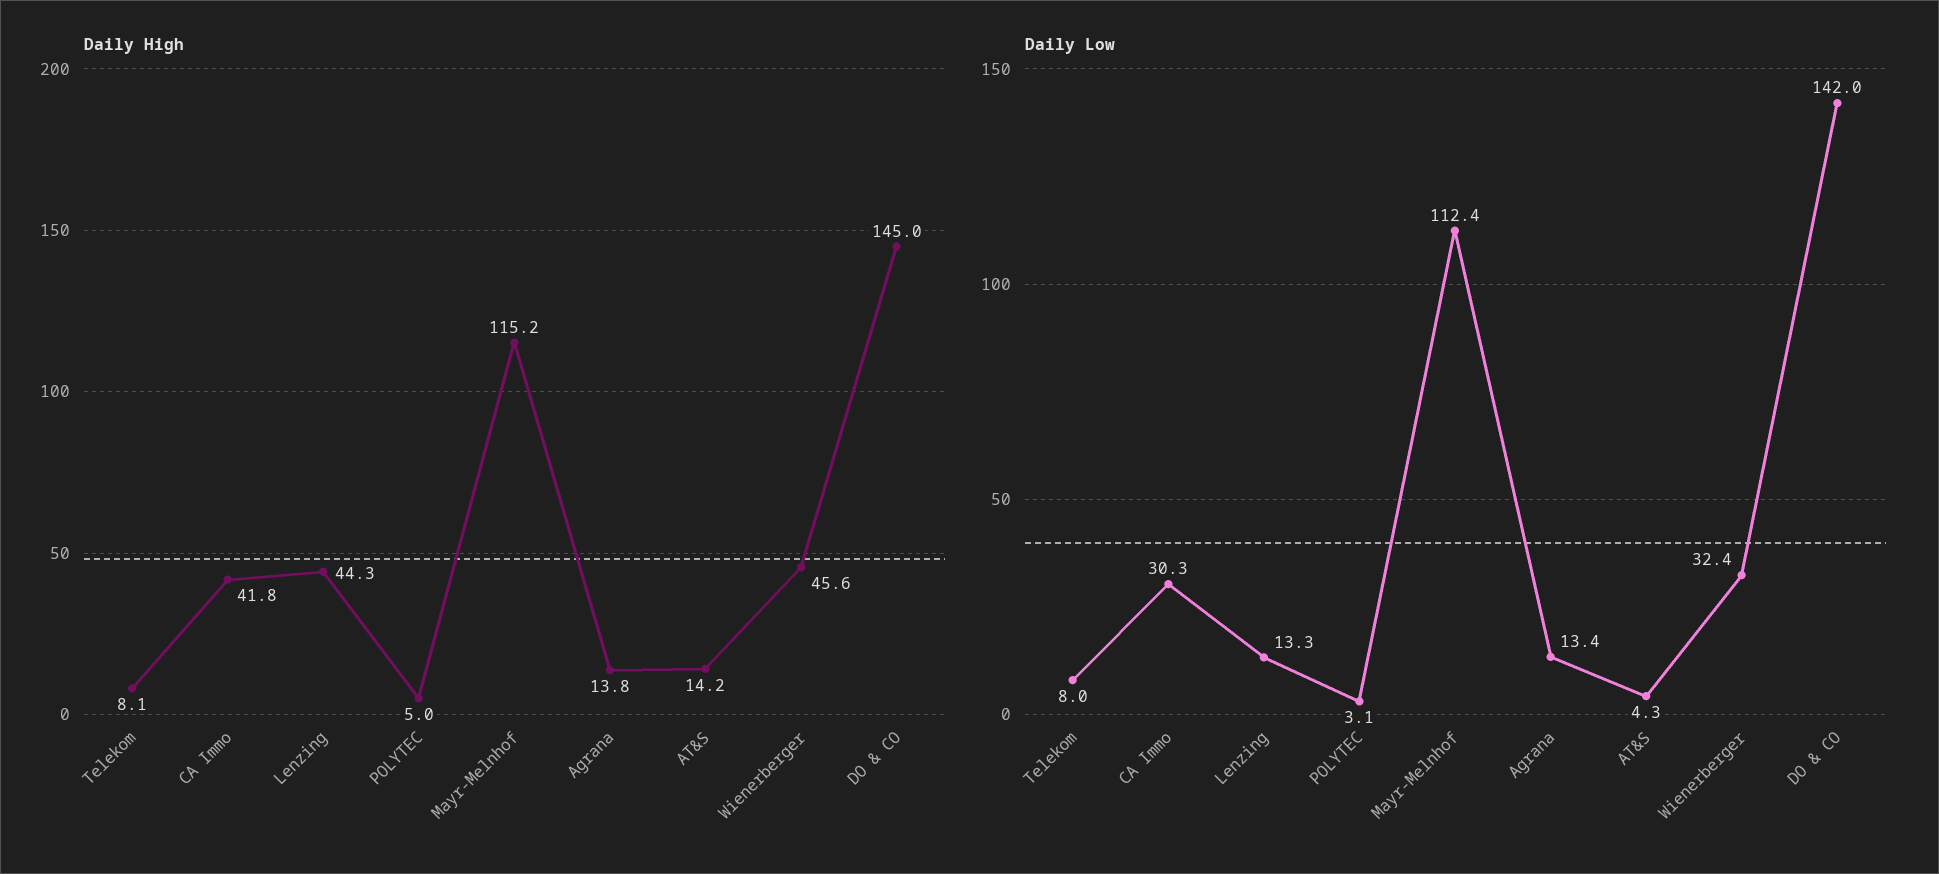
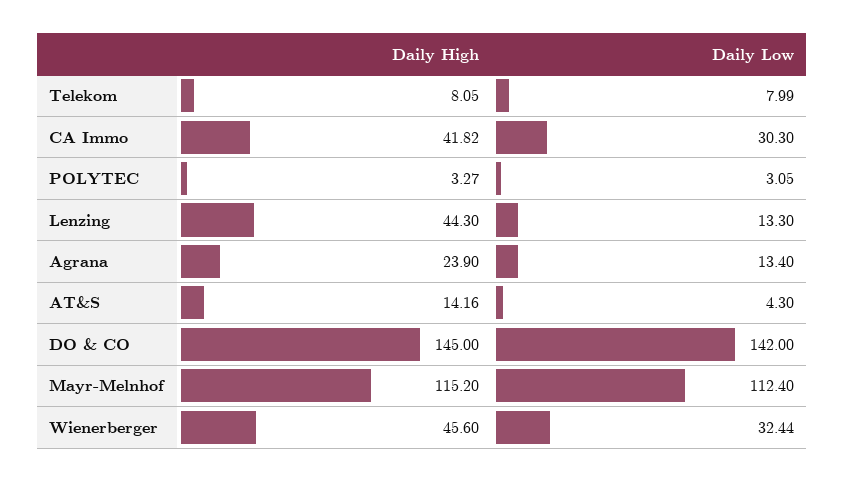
  {
    "Daily High": {
      "Telekom": 8.05,
      "CA Immo": 41.82,
      "Lenzing": 44.3,
-     "POLYTEC": 5,
+     "POLYTEC": 3.27,
      "Mayr-Melnhof": 115.2,
-     "Agrana": 13.8,
+     "Agrana": 23.9,
      "AT&S": 14.16,
      "Wienerberger": 45.6,
      "DO & CO": 145
    },
    "Daily Low": {
      "Telekom": 7.99,
      "CA Immo": 30.3,
      "Lenzing": 13.3,
      "POLYTEC": 3.05,
      "Mayr-Melnhof": 112.4,
      "Agrana": 13.4,
      "AT&S": 4.3,
      "Wienerberger": 32.44,
      "DO & CO": 142
    }
  }

